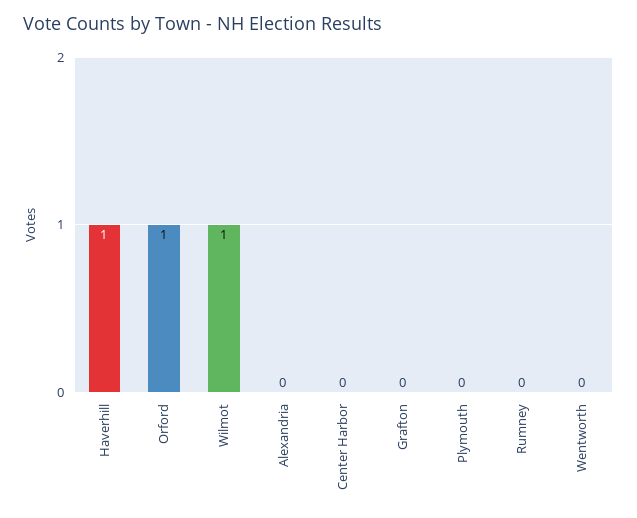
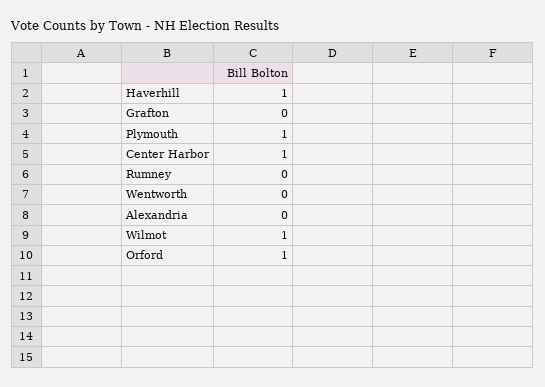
  {
    "Haverhill": 1,
    "Orford": 1,
    "Wilmot": 1,
    "Alexandria": 0,
-   "Center Harbor": 0,
+   "Center Harbor": 1,
    "Grafton": 0,
-   "Plymouth": 0,
+   "Plymouth": 1,
    "Rumney": 0,
    "Wentworth": 0
  }

